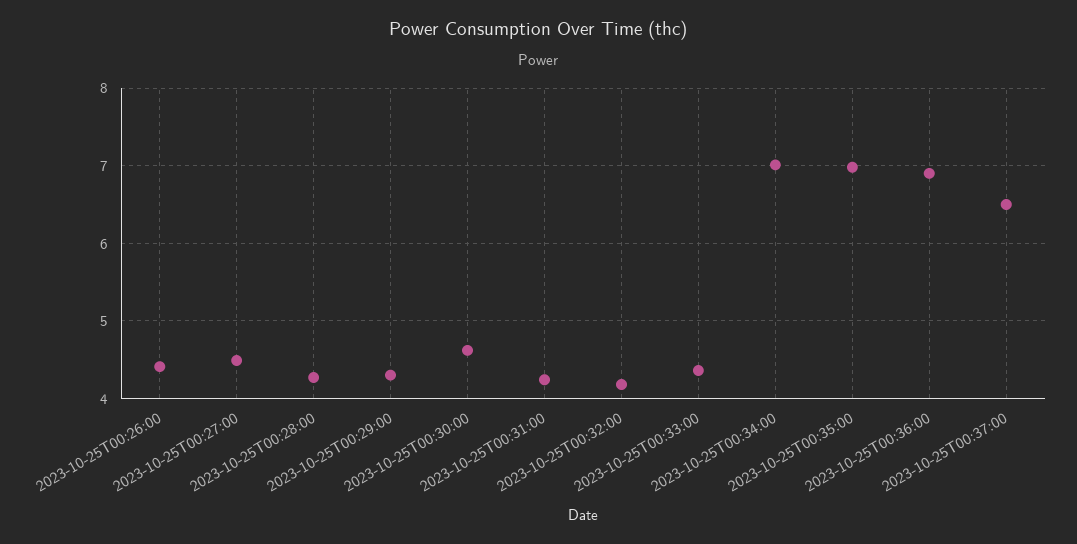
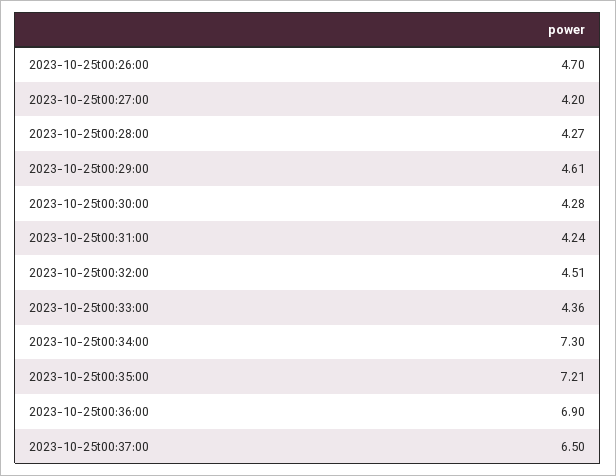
  {
-   "2023-10-25T00:26:00": 4.4,
+   "2023-10-25T00:26:00": 4.7,
-   "2023-10-25T00:27:00": 4.5,
+   "2023-10-25T00:27:00": 4.2,
    "2023-10-25T00:28:00": 4.27,
-   "2023-10-25T00:29:00": 4.3,
+   "2023-10-25T00:29:00": 4.61,
-   "2023-10-25T00:30:00": 4.6,
+   "2023-10-25T00:30:00": 4.28,
    "2023-10-25T00:31:00": 4.24,
-   "2023-10-25T00:32:00": 4.2,
+   "2023-10-25T00:32:00": 4.51,
    "2023-10-25T00:33:00": 4.36,
-   "2023-10-25T00:34:00": 7,
+   "2023-10-25T00:34:00": 7.3,
-   "2023-10-25T00:35:00": 7,
+   "2023-10-25T00:35:00": 7.21,
    "2023-10-25T00:36:00": 6.9,
    "2023-10-25T00:37:00": 6.5
  }

